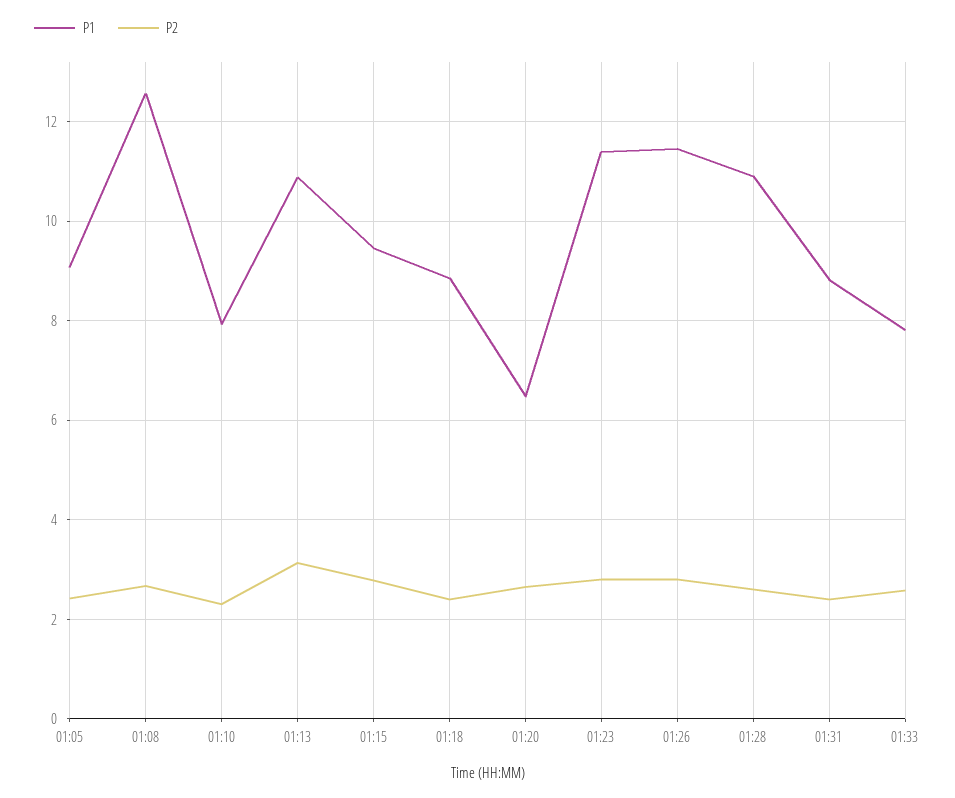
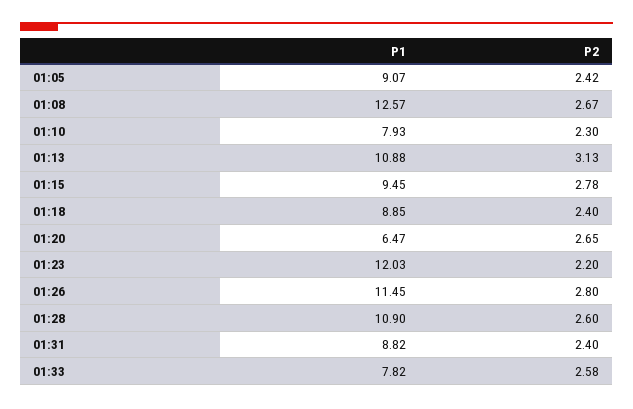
  {
    "P1": {
      "01:05": 9.07,
      "01:08": 12.57,
      "01:10": 7.93,
      "01:13": 10.88,
      "01:15": 9.45,
      "01:18": 8.85,
      "01:20": 6.47,
-     "01:23": 11.4,
+     "01:23": 12.03,
      "01:26": 11.45,
      "01:28": 10.9,
      "01:31": 8.82,
      "01:33": 7.82
    },
    "P2": {
      "01:05": 2.42,
      "01:08": 2.67,
      "01:10": 2.3,
      "01:13": 3.13,
      "01:15": 2.78,
      "01:18": 2.4,
      "01:20": 2.65,
-     "01:23": 2.8,
+     "01:23": 2.2,
      "01:26": 2.8,
      "01:28": 2.6,
      "01:31": 2.4,
      "01:33": 2.58
    }
  }

